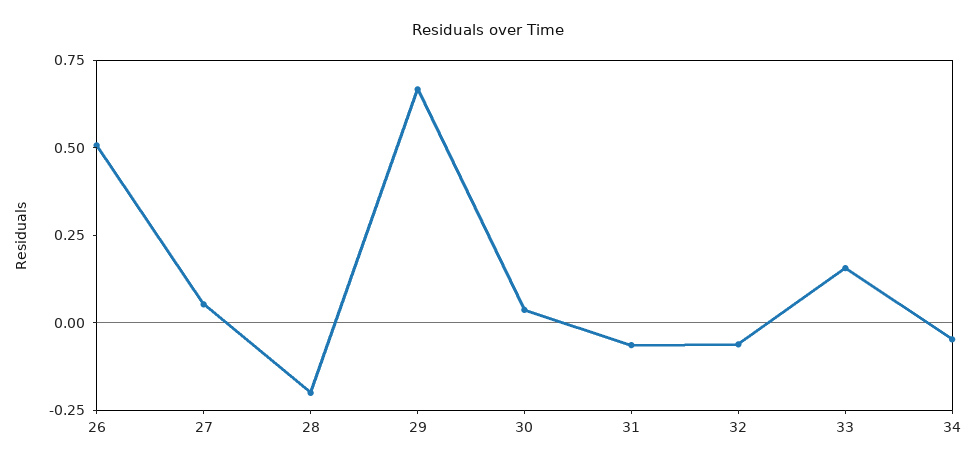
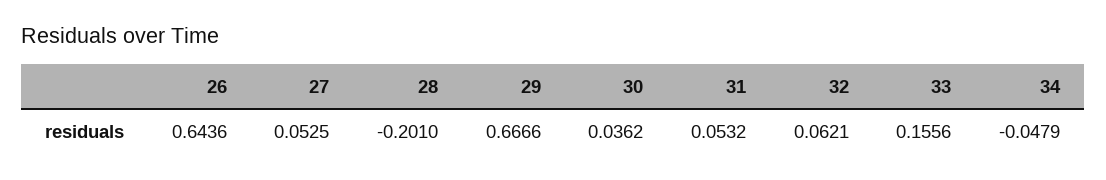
  {
-   "26": 0.5,
+   "26": 0.6436,
    "27": 0.0525,
    "28": -0.201,
    "29": 0.6666,
    "30": 0.0362,
-   "31": -0.05,
+   "31": 0.0532,
-   "32": -0.05,
+   "32": 0.0621,
    "33": 0.1556,
    "34": -0.0479
  }

